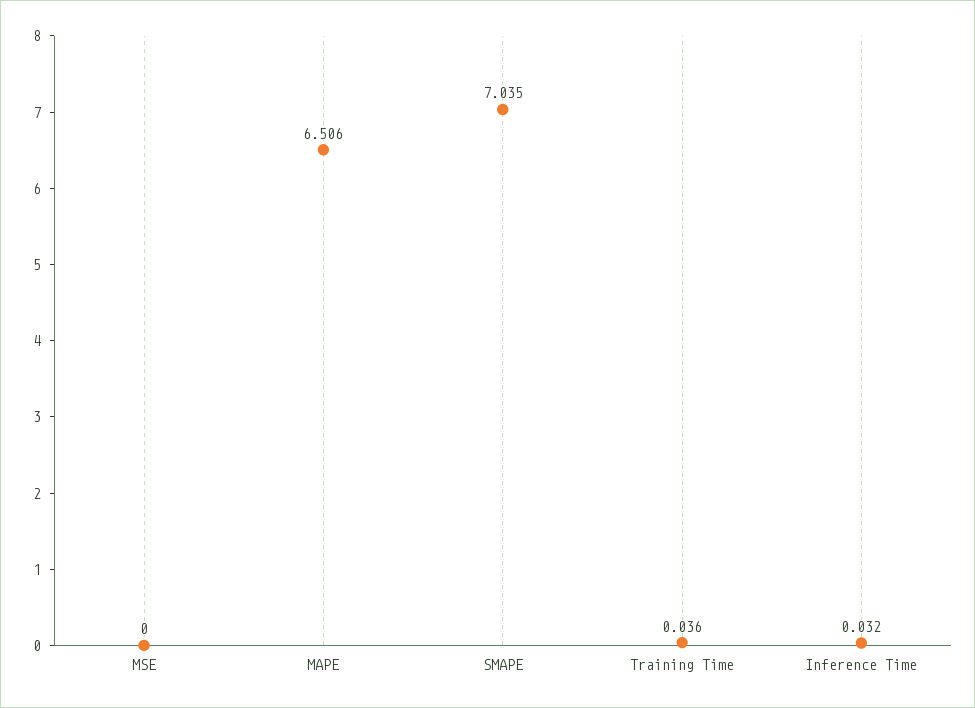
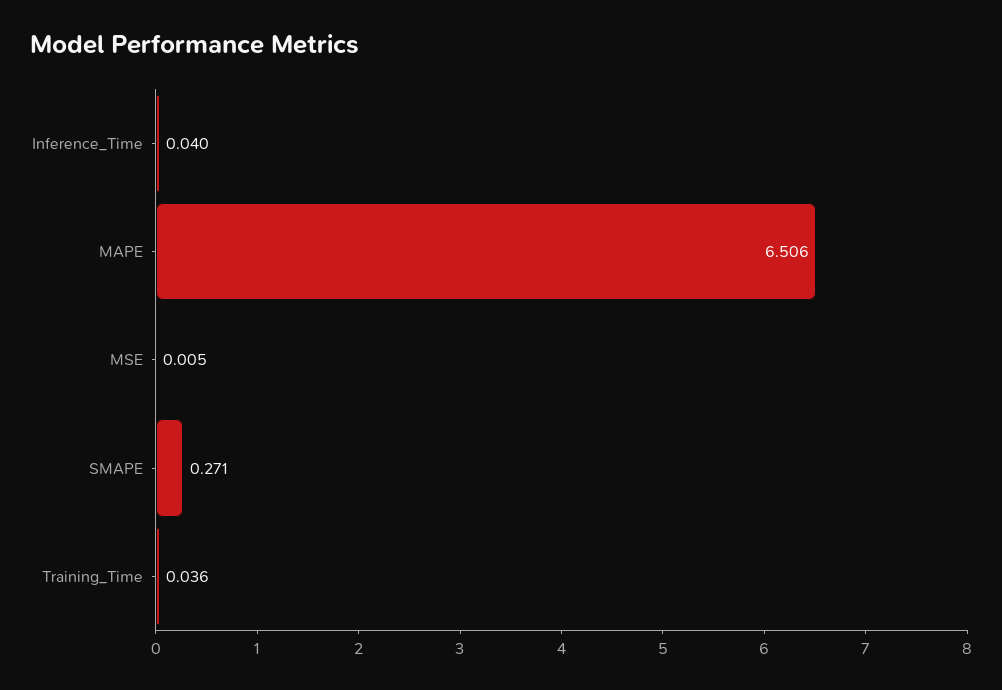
  {
-   "MSE": 0,
+   "MSE": 0.005,
    "MAPE": 6.506,
-   "SMAPE": 7.035,
+   "SMAPE": 0.271,
    "Training Time": 0.036,
-   "Inference Time": 0.032
+   "Inference Time": 0.04
  }

